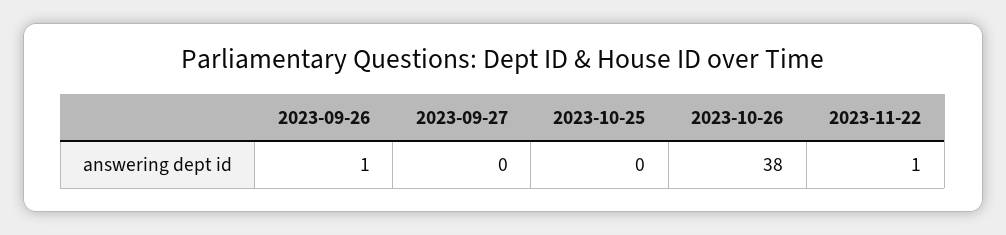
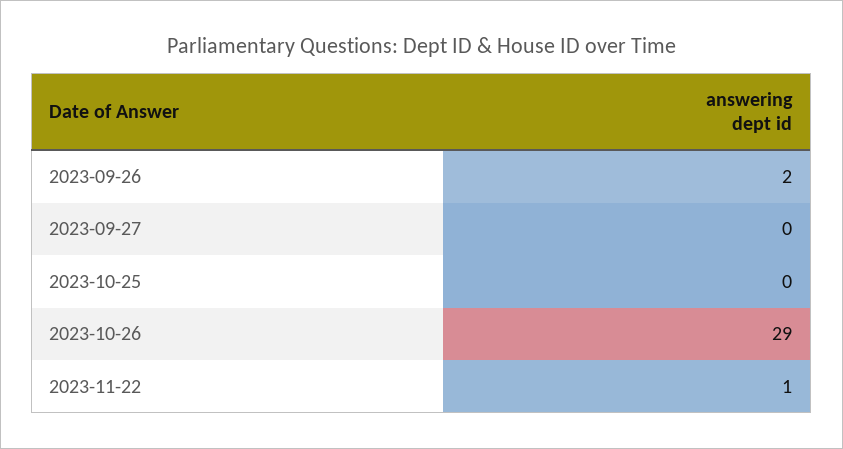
  {
-   "2023-09-26": 1,
+   "2023-09-26": 2,
    "2023-09-27": 0,
    "2023-10-25": 0,
-   "2023-10-26": 38,
+   "2023-10-26": 29,
    "2023-11-22": 1
  }

